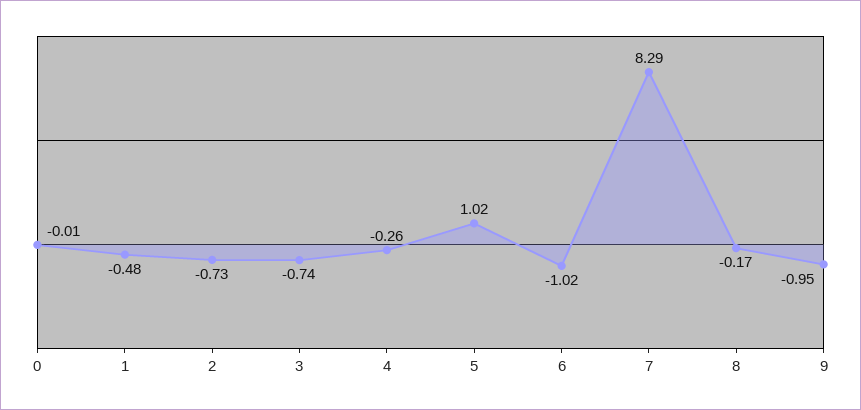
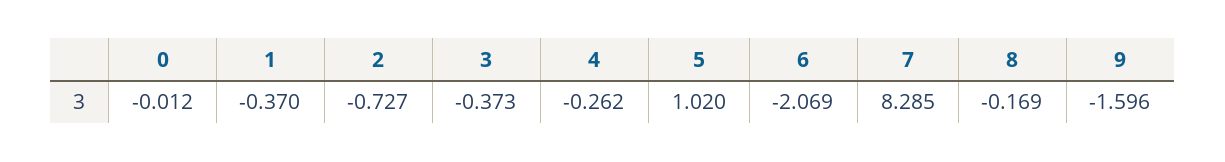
  {
    "0": -0.012,
-   "1": -0.48,
+   "1": -0.37,
    "2": -0.727,
-   "3": -0.74,
+   "3": -0.373,
    "4": -0.262,
    "5": 1.02,
-   "6": -1.02,
+   "6": -2.069,
    "7": 8.285,
    "8": -0.169,
-   "9": -0.95
+   "9": -1.596
  }

